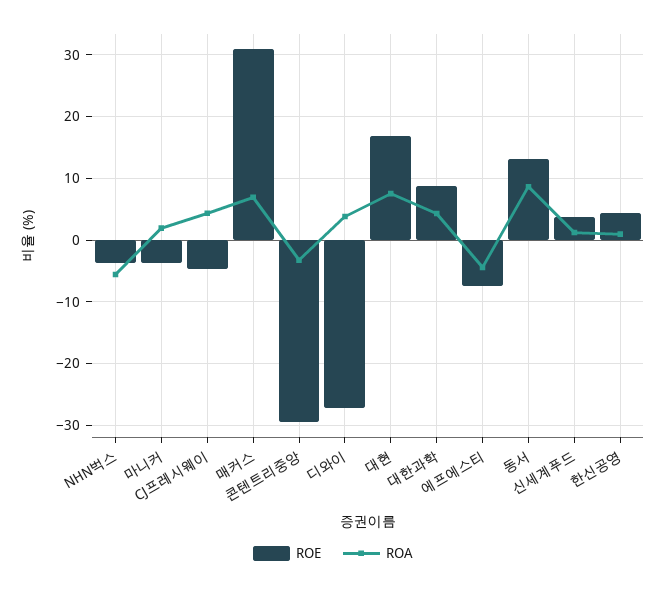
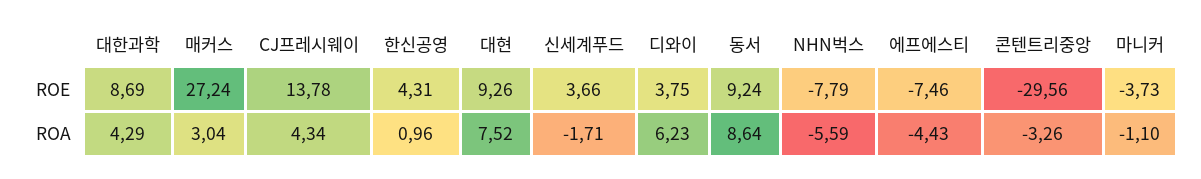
  {
    "ROE": {
-     "NHN벅스": -4,
+     "NHN벅스": -7.79,
      "마니커": -3.73,
-     "CJ프레시웨이": -5,
+     "CJ프레시웨이": 13.78,
-     "매커스": 31,
+     "매커스": 27.24,
      "콘텐트리중앙": -29.56,
-     "디와이": -27,
+     "디와이": 3.75,
-     "대현": 17,
+     "대현": 9.26,
      "대한과학": 8.69,
      "에프에스티": -7.46,
-     "동서": 13,
+     "동서": 9.24,
      "신세계푸드": 3.66,
      "한신공영": 4.31
    },
    "ROA": {
      "NHN벅스": -5.59,
-     "마니커": 2,
+     "마니커": -1.1,
      "CJ프레시웨이": 4.34,
-     "매커스": 7,
+     "매커스": 3.04,
      "콘텐트리중앙": -3.26,
-     "디와이": 4,
+     "디와이": 6.23,
      "대현": 7.52,
      "대한과학": 4.29,
      "에프에스티": -4.43,
      "동서": 8.64,
-     "신세계푸드": 1,
+     "신세계푸드": -1.71,
      "한신공영": 0.96
    }
  }

